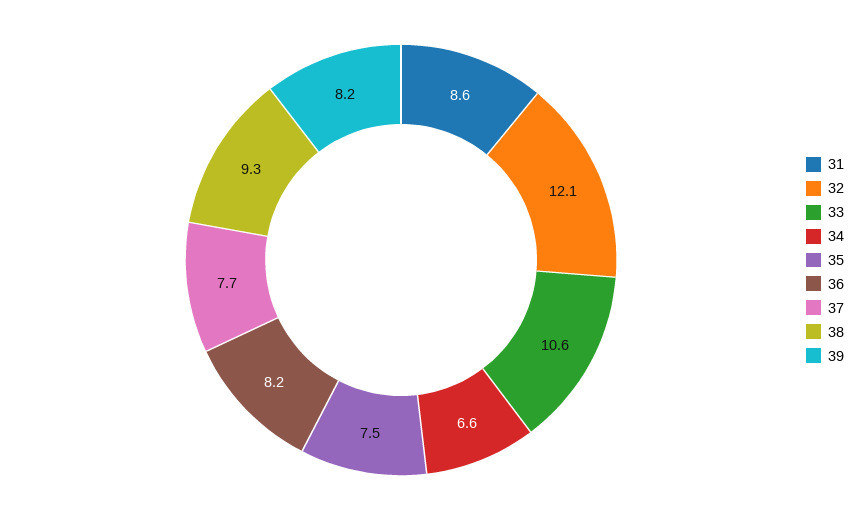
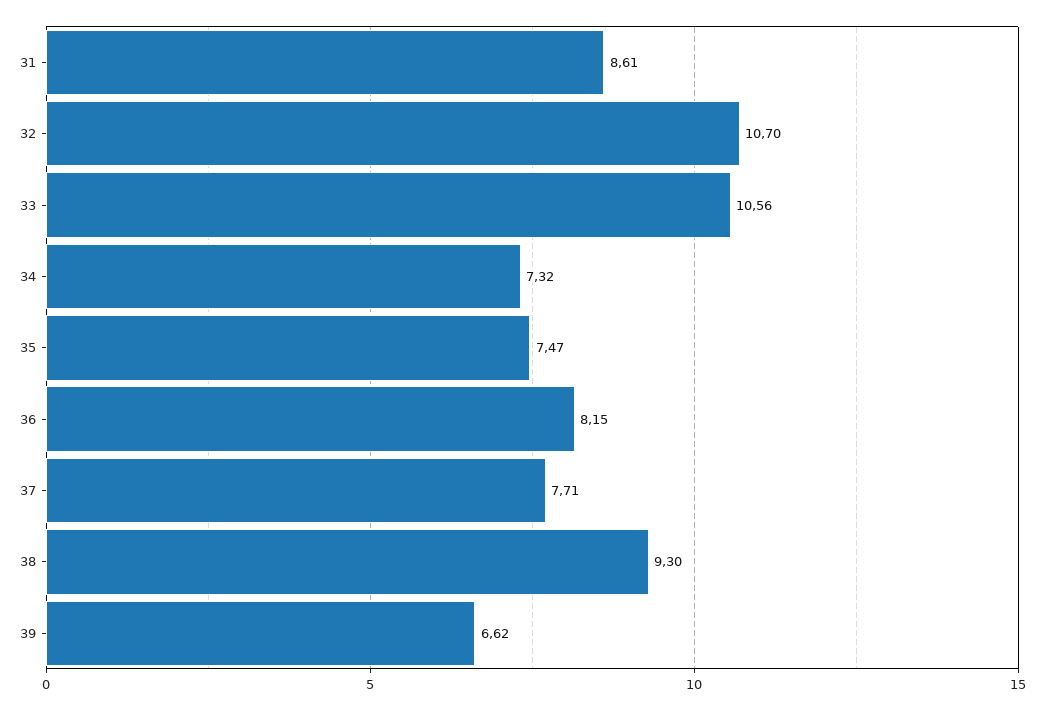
  {
    "31": 8.61,
-   "32": 12.1,
+   "32": 10.7,
    "33": 10.56,
-   "34": 6.6,
+   "34": 7.32,
    "35": 7.47,
    "36": 8.15,
    "37": 7.71,
    "38": 9.3,
-   "39": 8.2
+   "39": 6.62
  }

